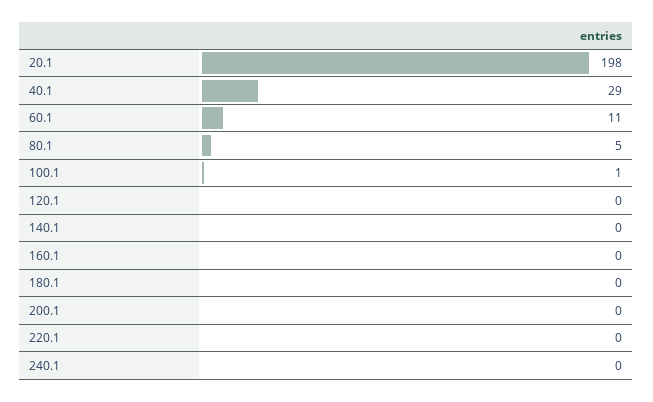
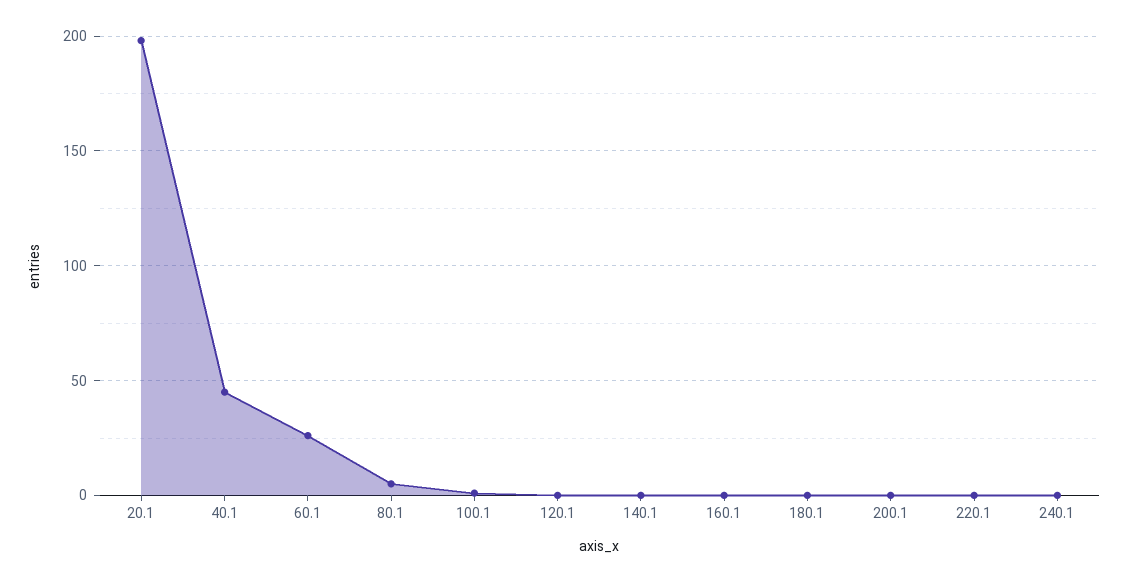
  {
    "20.1": 198,
-   "40.1": 29,
+   "40.1": 45,
-   "60.1": 11,
+   "60.1": 25,
    "80.1": 5,
    "100.1": 1,
    "120.1": 0,
    "140.1": 0,
    "160.1": 0,
    "180.1": 0,
    "200.1": 0,
    "220.1": 0,
    "240.1": 0
  }

